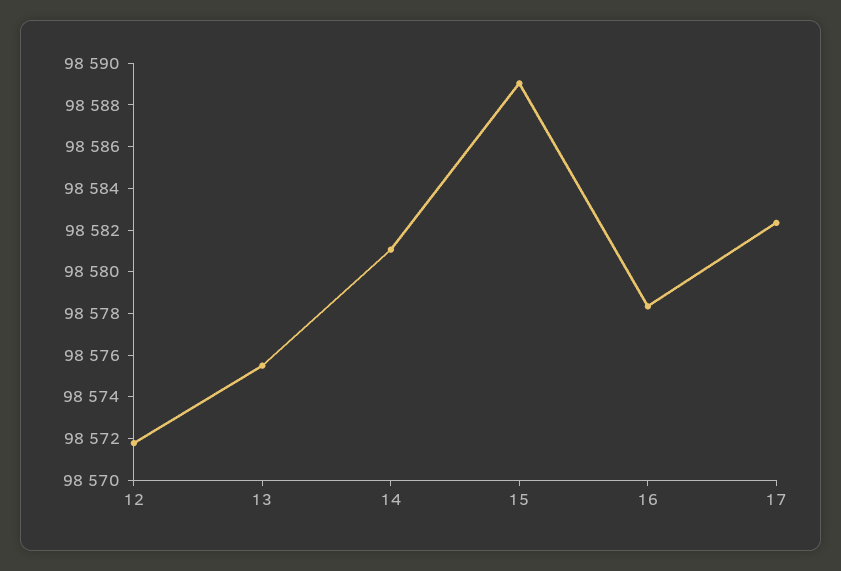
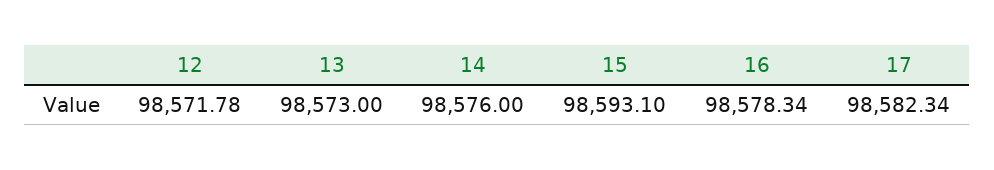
  {
    "12": 98571.78,
-   "13": 98575.5,
+   "13": 98573,
-   "14": 98581,
+   "14": 98576,
-   "15": 98589,
+   "15": 98593.1,
    "16": 98578.34,
    "17": 98582.34
  }

